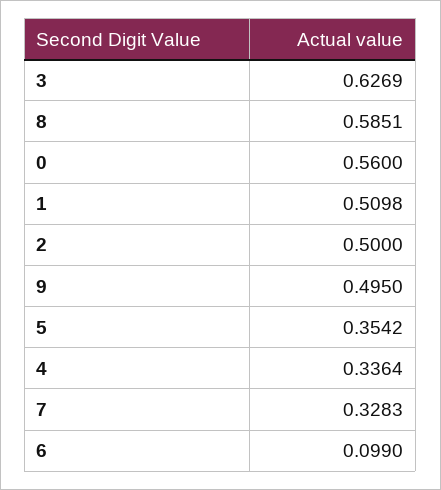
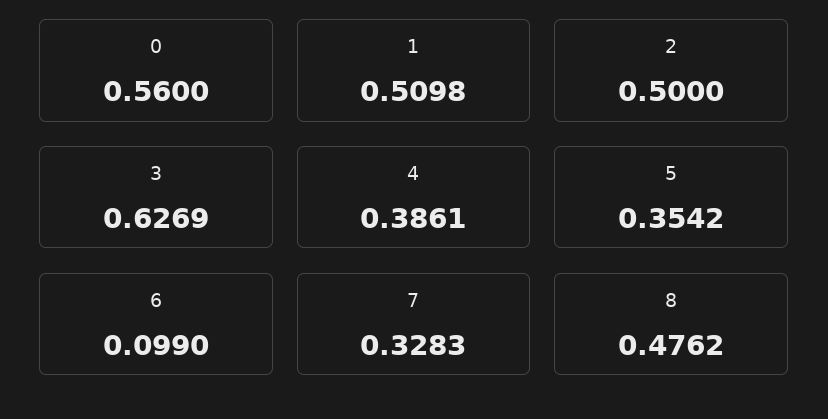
  {
    "3": 0.6269,
-   "8": 0.5851,
+   "8": 0.4762,
    "0": 0.56,
    "1": 0.5098,
    "2": 0.5,
-   "9": 0.495,
    "5": 0.3542,
-   "4": 0.3364,
+   "4": 0.3861,
    "7": 0.3283,
    "6": 0.099
  }

